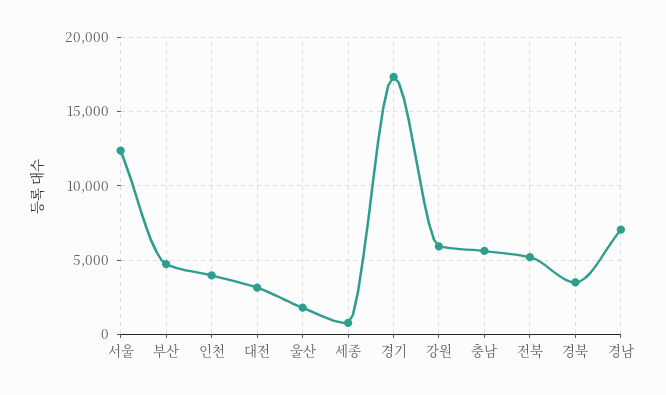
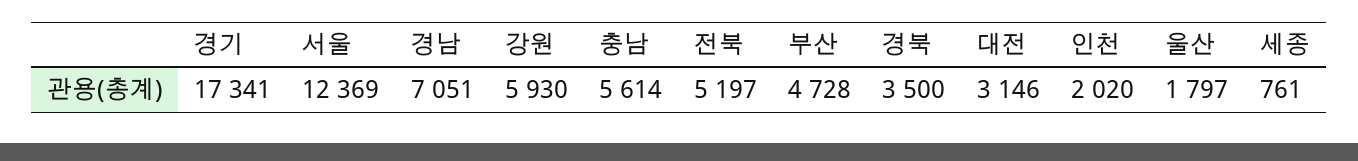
  {
    "서울": 12369,
    "부산": 4728,
-   "인천": 4000,
+   "인천": 2020,
    "대전": 3146,
    "울산": 1797,
    "세종": 761,
    "경기": 17341,
    "강원": 5930,
    "충남": 5614,
    "전북": 5197,
    "경북": 3500,
    "경남": 7051
  }

